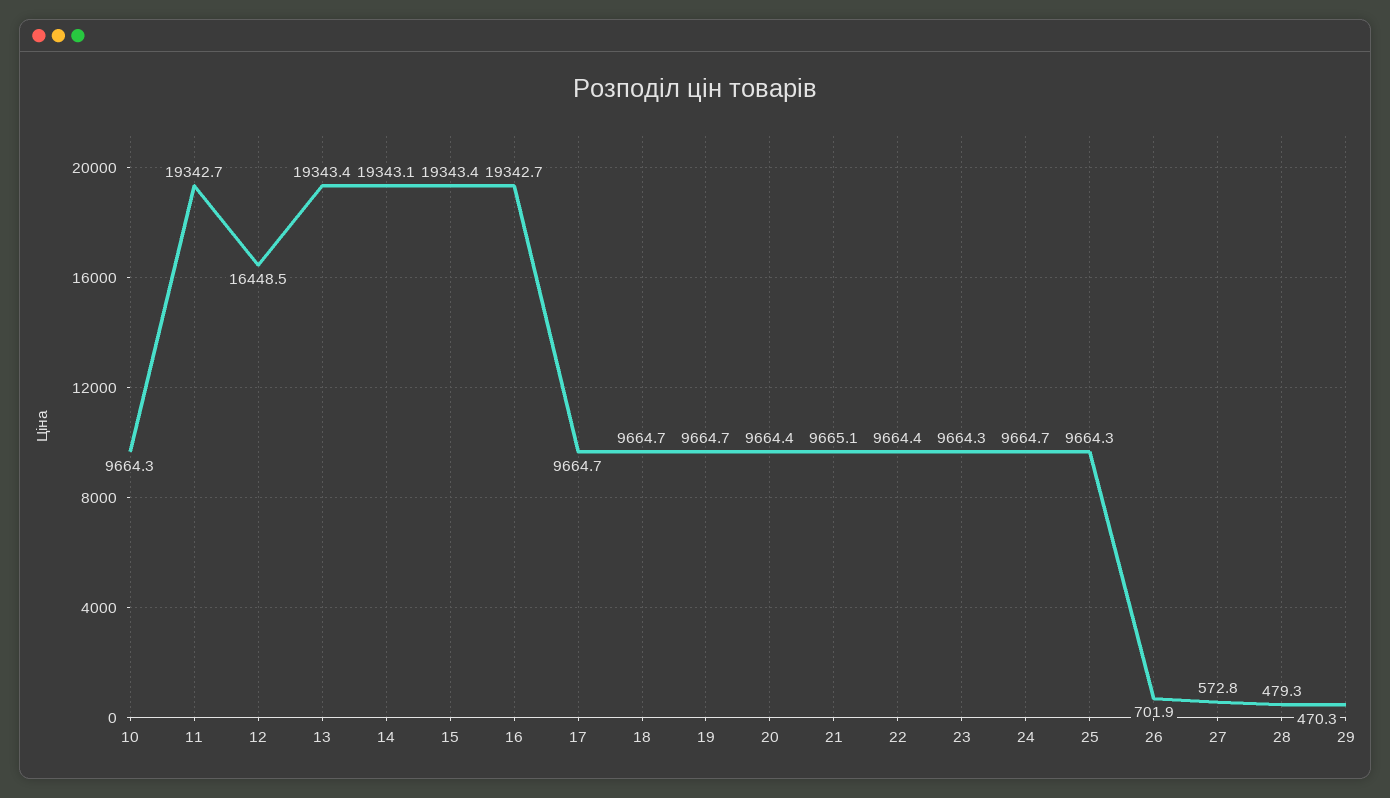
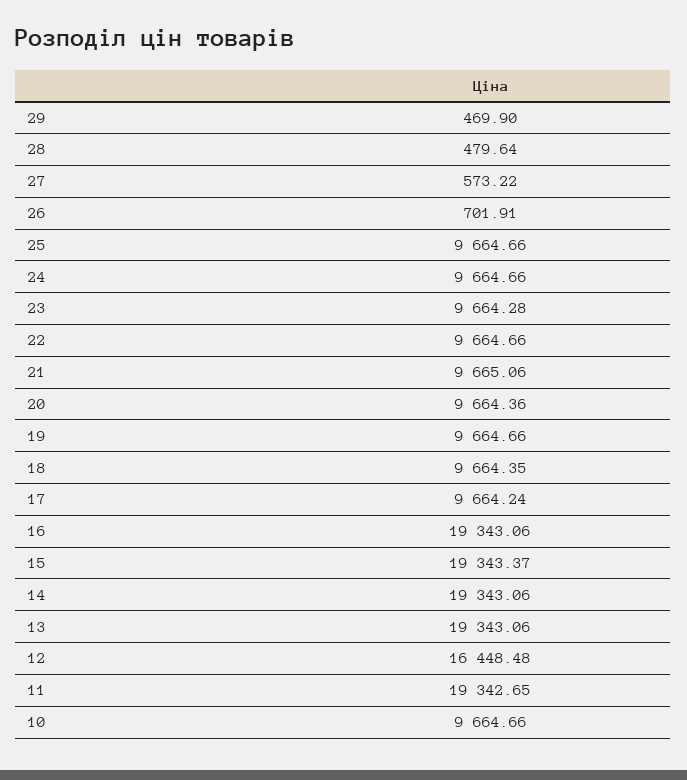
  {
-   "10": 9664.3,
+   "10": 9664.66,
    "11": 19342.65,
    "12": 16448.48,
-   "13": 19343.4,
+   "13": 19343.06,
    "14": 19343.06,
    "15": 19343.37,
-   "16": 19342.7,
+   "16": 19343.06,
-   "17": 9664.7,
+   "17": 9664.24,
-   "18": 9664.7,
+   "18": 9664.35,
    "19": 9664.66,
    "20": 9664.36,
    "21": 9665.06,
-   "22": 9664.4,
+   "22": 9664.66,
    "23": 9664.28,
    "24": 9664.66,
-   "25": 9664.3,
+   "25": 9664.66,
    "26": 701.91,
-   "27": 572.8,
+   "27": 573.22,
-   "28": 479.3,
+   "28": 479.64,
-   "29": 470.3
+   "29": 469.9
  }

